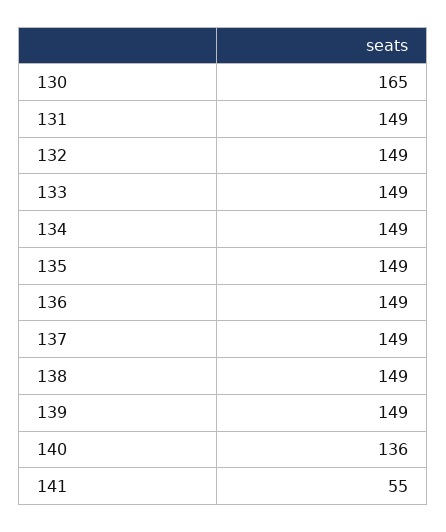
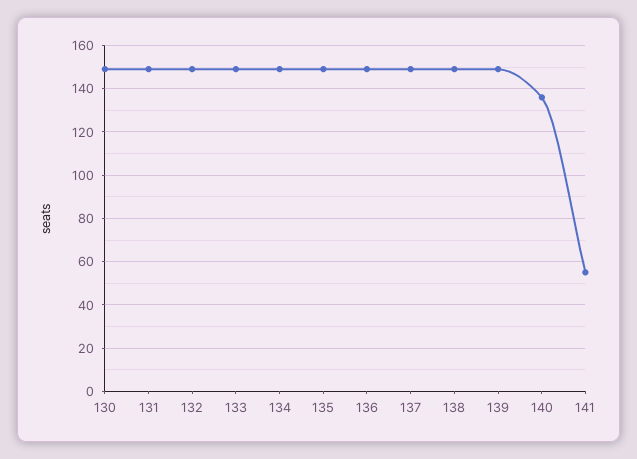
  {
-   "130": 165,
+   "130": 150,
    "131": 149,
    "132": 149,
    "133": 149,
    "134": 149,
    "135": 149,
    "136": 149,
    "137": 149,
    "138": 149,
    "139": 149,
    "140": 136,
    "141": 55
  }

